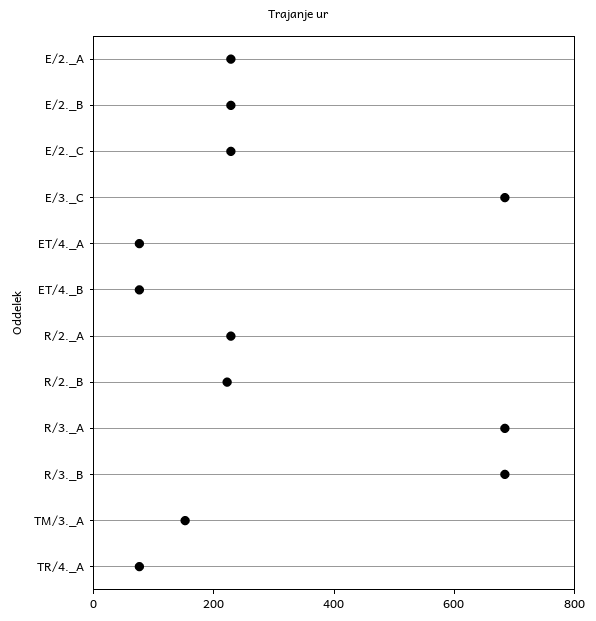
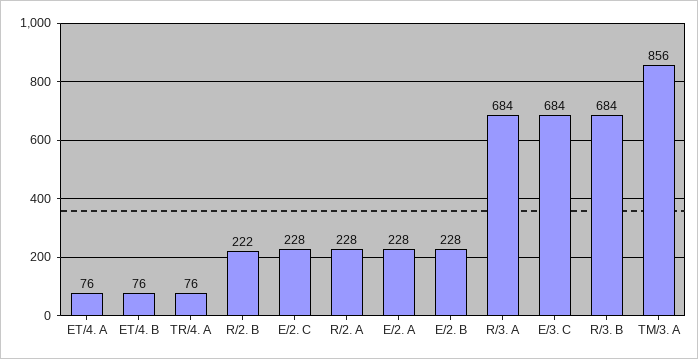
  {
    "E/2._A": 228,
    "E/2._B": 228,
    "E/2._C": 228,
    "E/3._C": 684,
    "ET/4._A": 76,
    "ET/4._B": 76,
    "R/2._A": 228,
    "R/2._B": 222,
    "R/3._A": 684,
    "R/3._B": 684,
-   "TM/3._A": 150,
+   "TM/3._A": 856,
    "TR/4._A": 76
  }

